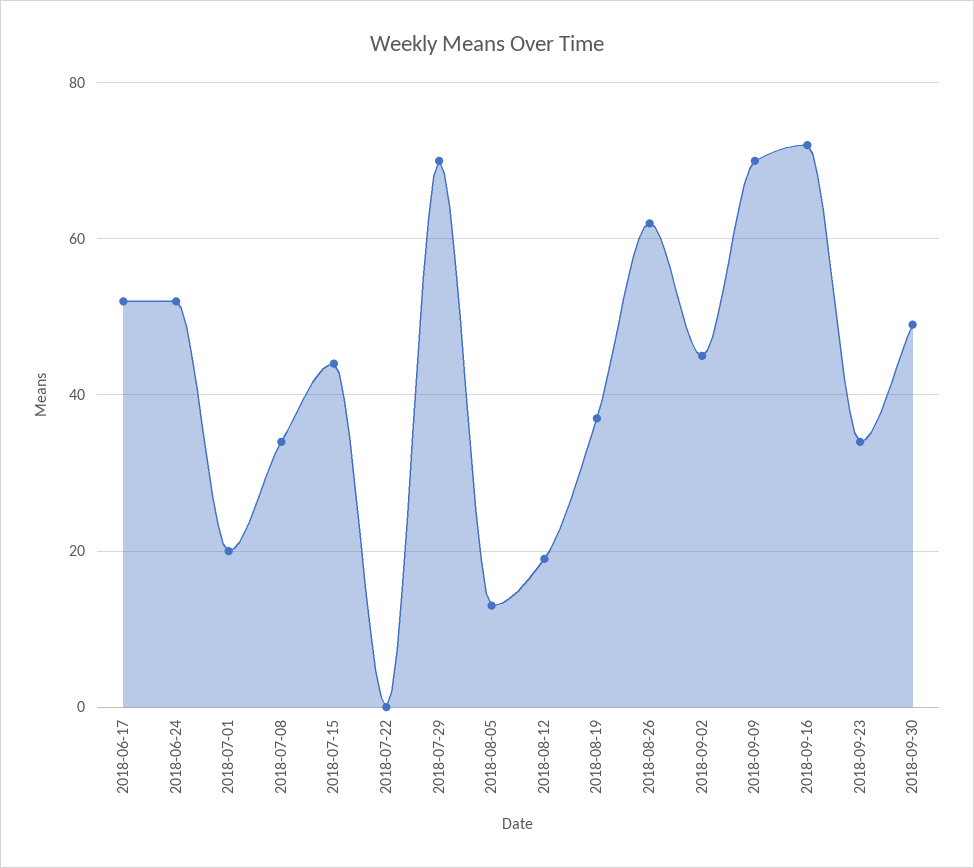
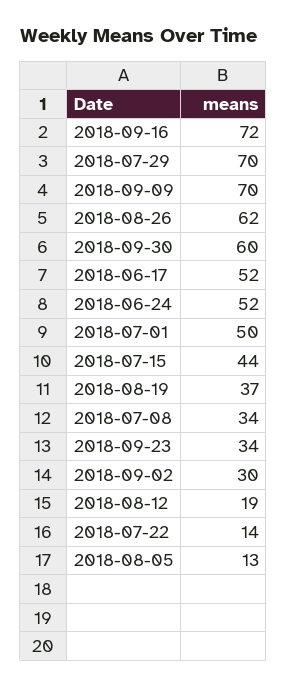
  {
    "2018-06-17": 52,
    "2018-06-24": 52,
-   "2018-07-01": 20,
+   "2018-07-01": 50,
    "2018-07-08": 34,
    "2018-07-15": 44,
-   "2018-07-22": 0,
+   "2018-07-22": 14,
    "2018-07-29": 70,
    "2018-08-05": 13,
    "2018-08-12": 19,
    "2018-08-19": 37,
    "2018-08-26": 62,
-   "2018-09-02": 45,
+   "2018-09-02": 30,
    "2018-09-09": 70,
    "2018-09-16": 72,
    "2018-09-23": 34,
-   "2018-09-30": 50
+   "2018-09-30": 60
  }

